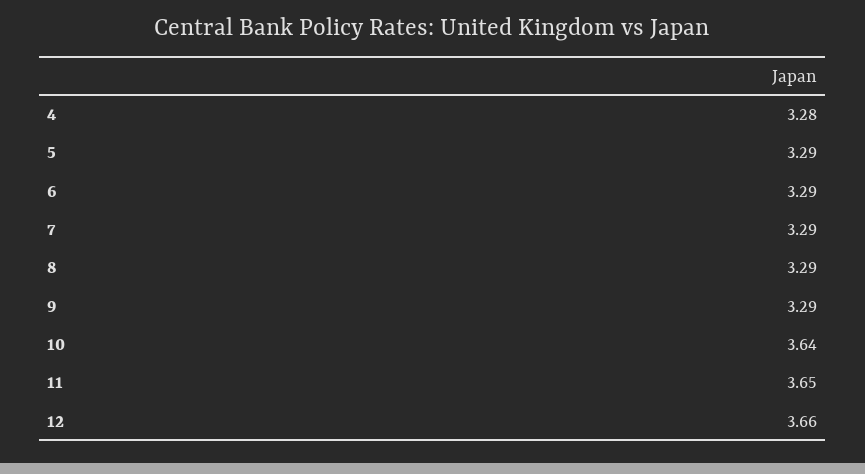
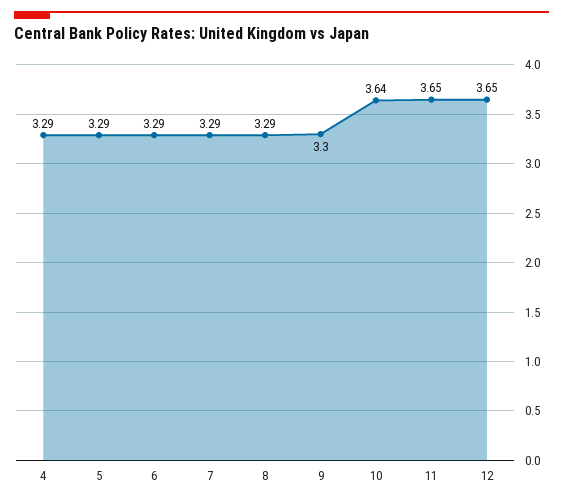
  {
-   "4": 3.28,
+   "4": 3.29,
    "5": 3.29,
    "6": 3.29,
    "7": 3.29,
    "8": 3.29,
-   "9": 3.29,
+   "9": 3.3,
    "10": 3.64,
    "11": 3.65,
-   "12": 3.66
+   "12": 3.65
  }

